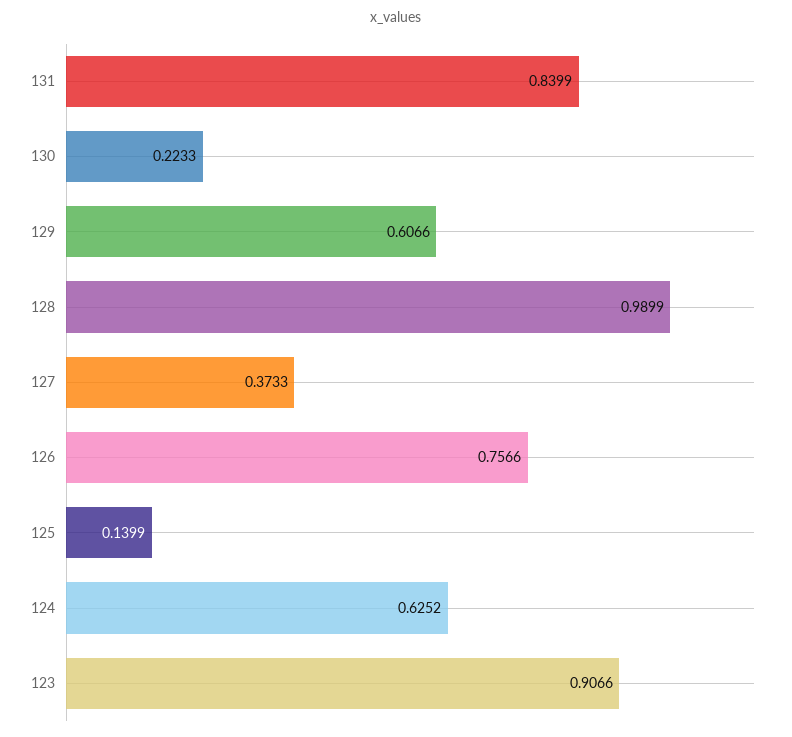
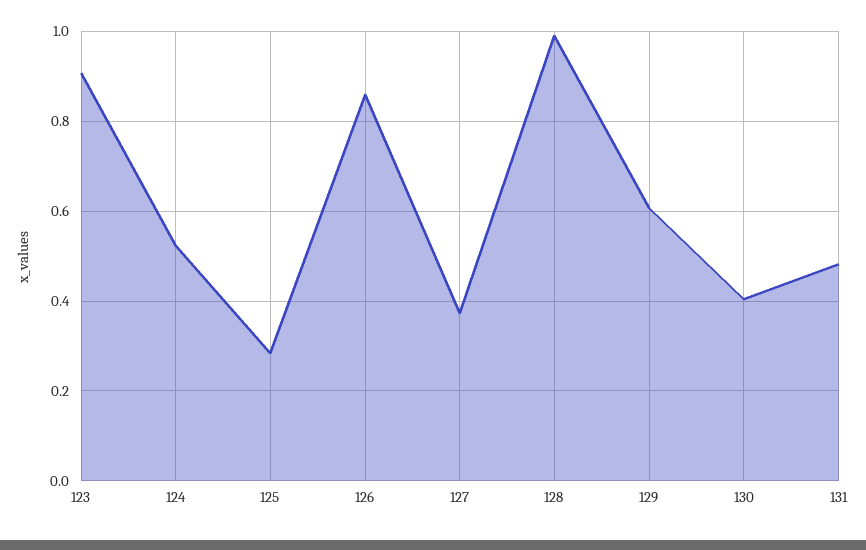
  {
-   "131": 0.8399,
+   "131": 0.48,
-   "130": 0.2233,
+   "130": 0.4,
    "129": 0.6066,
    "128": 0.9899,
    "127": 0.3733,
-   "126": 0.7566,
+   "126": 0.86,
-   "125": 0.1399,
+   "125": 0.28,
-   "124": 0.6252,
+   "124": 0.52,
    "123": 0.9066
  }

